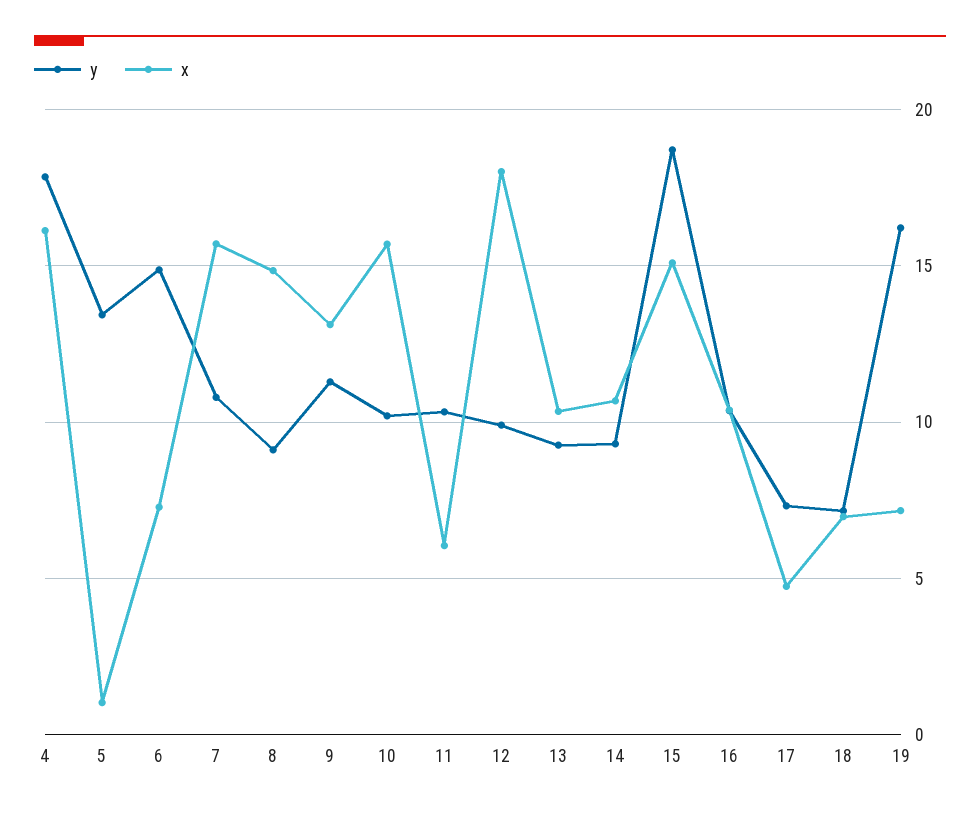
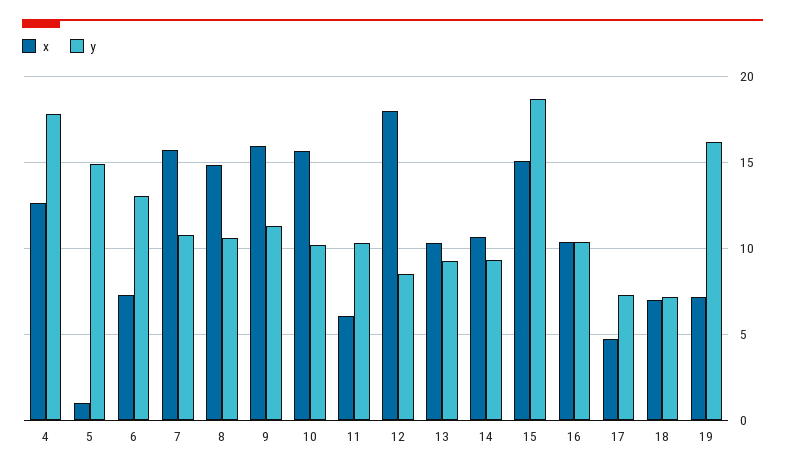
  {
    "y": {
      "4": 18,
-     "5": 13.5,
+     "5": 15,
-     "6": 15,
+     "6": 13,
      "7": 11,
-     "8": 9,
+     "8": 10.5,
      "9": 11.5,
      "10": 10,
      "11": 10.5,
-     "12": 10,
+     "12": 8.5,
      "13": 9.5,
      "14": 9.5,
      "15": 18.5,
      "16": 10.5,
      "17": 7.5,
      "18": 7,
      "19": 16
    },
    "x": {
-     "4": 16,
+     "4": 12.5,
      "5": 1,
      "6": 7.5,
      "7": 15.5,
      "8": 15,
-     "9": 13,
+     "9": 16,
      "10": 15.5,
      "11": 6,
      "12": 18,
      "13": 10.5,
      "14": 10.5,
      "15": 15,
      "16": 10.5,
      "17": 5,
      "18": 7,
      "19": 7
    }
  }

